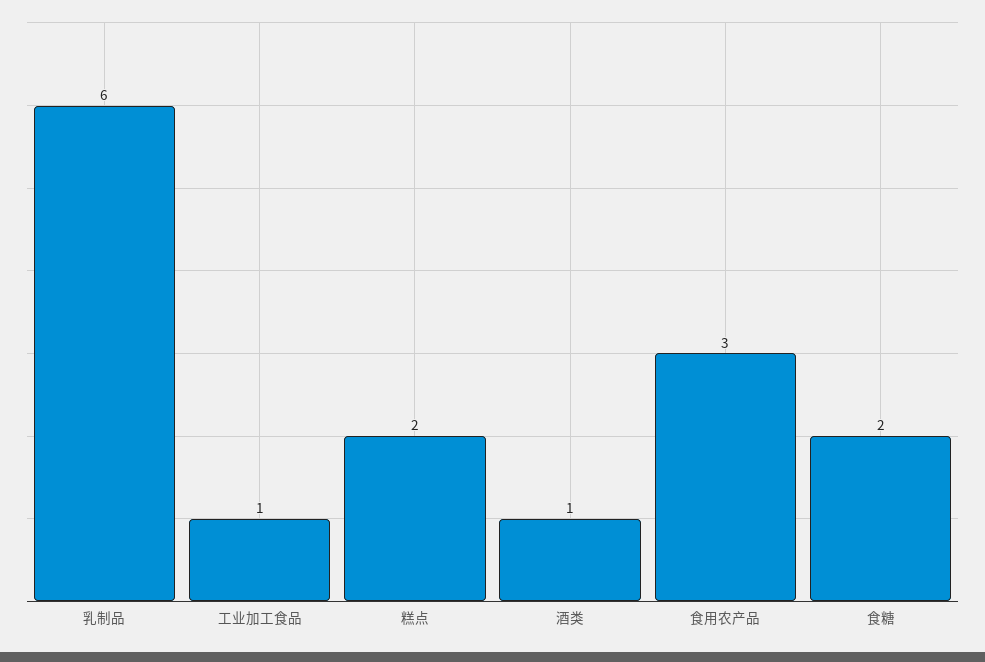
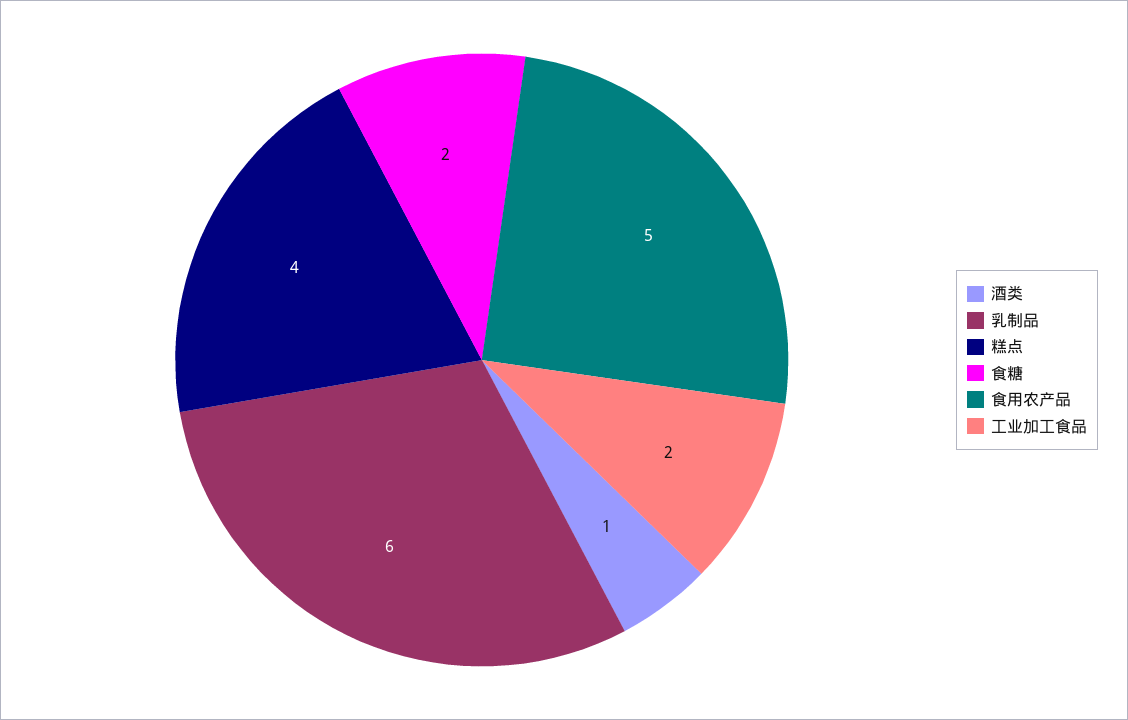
  {
    "乳制品": 6,
-   "工业加工食品": 1,
+   "工业加工食品": 2,
-   "糕点": 2,
+   "糕点": 4,
    "酒类": 1,
-   "食用农产品": 3,
+   "食用农产品": 5,
    "食糖": 2
  }

